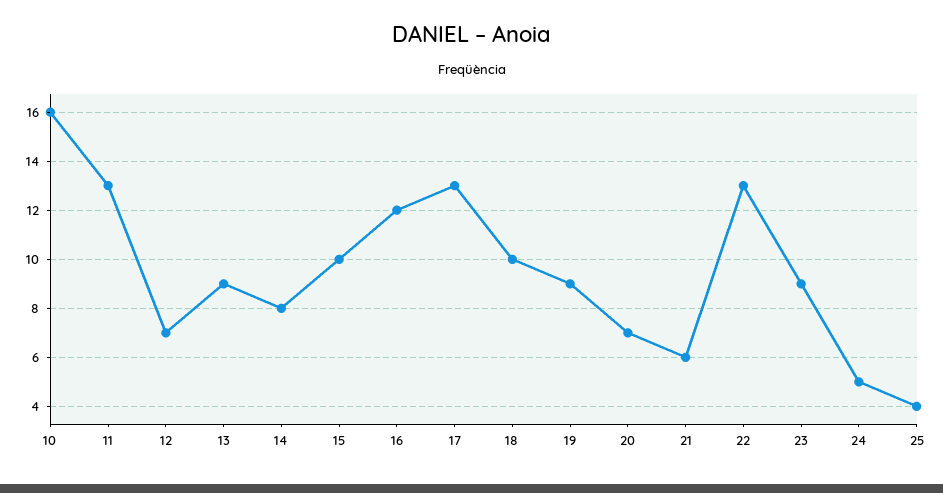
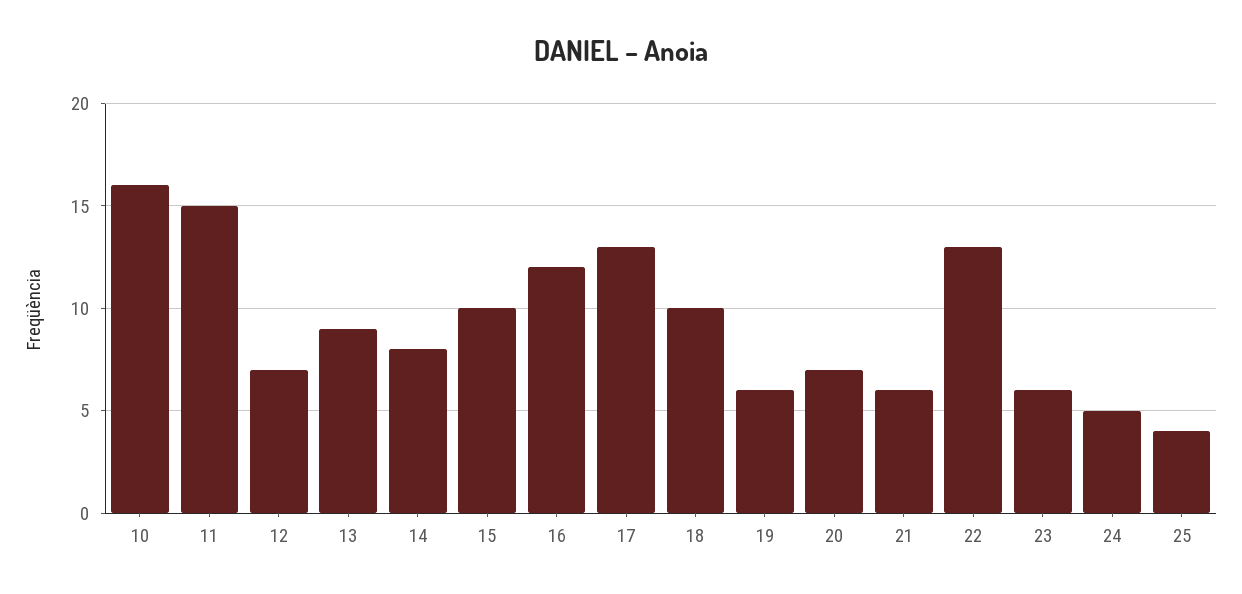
  {
    "10": 16,
-   "11": 13,
+   "11": 15,
    "12": 7,
    "13": 9,
    "14": 8,
    "15": 10,
    "16": 12,
    "17": 13,
    "18": 10,
-   "19": 9,
+   "19": 6,
    "20": 7,
    "21": 6,
    "22": 13,
-   "23": 9,
+   "23": 6,
    "24": 5,
    "25": 4
  }

